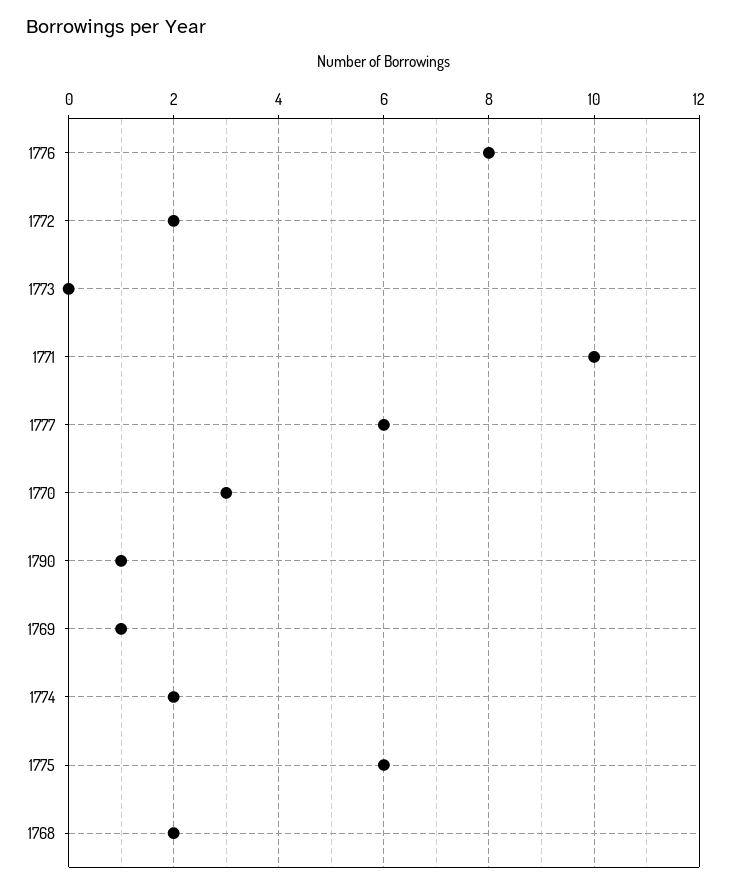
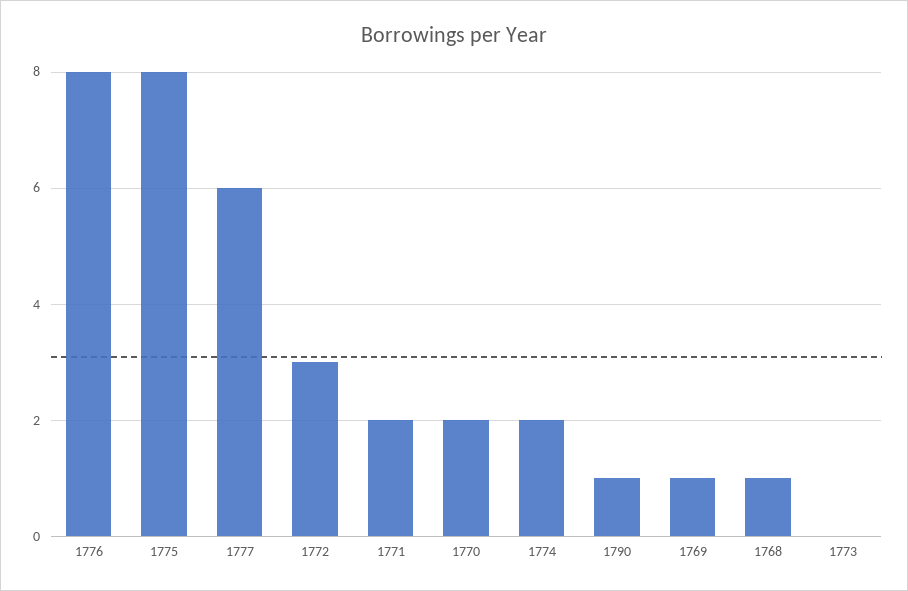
  {
    "1776": 8,
-   "1772": 2,
+   "1772": 3,
    "1773": 0,
-   "1771": 10,
+   "1771": 2,
    "1777": 6,
-   "1770": 3,
+   "1770": 2,
    "1790": 1,
    "1769": 1,
    "1774": 2,
-   "1775": 6,
+   "1775": 8,
-   "1768": 2
+   "1768": 1
  }

